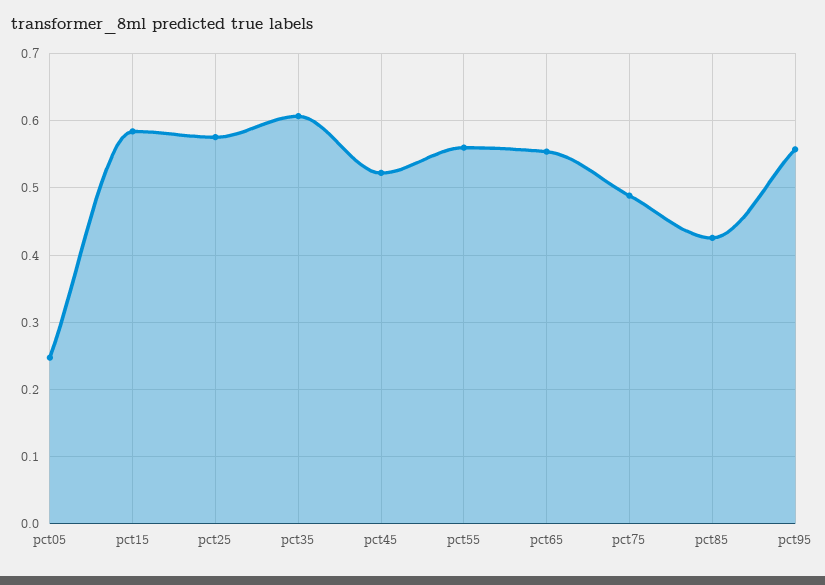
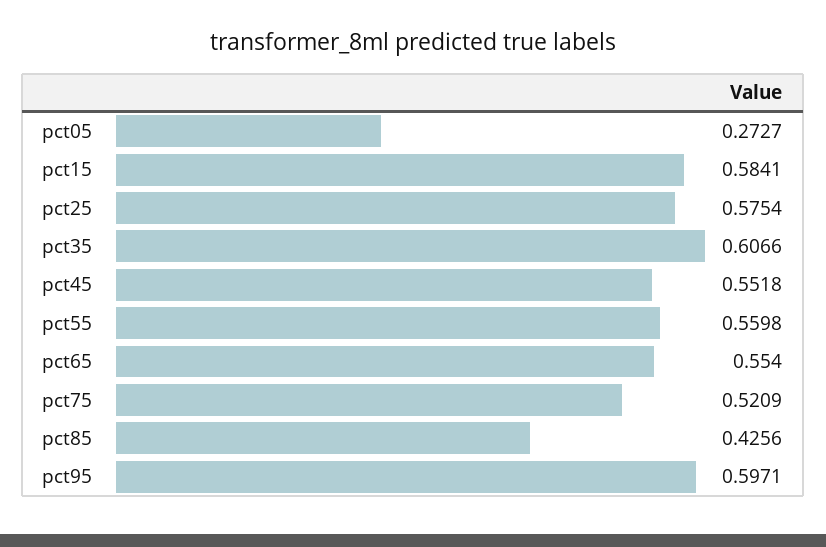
  {
-   "pct05": 0.25,
+   "pct05": 0.2727,
    "pct15": 0.5841,
    "pct25": 0.5754,
    "pct35": 0.6066,
-   "pct45": 0.52,
+   "pct45": 0.5518,
    "pct55": 0.5598,
    "pct65": 0.554,
-   "pct75": 0.49,
+   "pct75": 0.5209,
    "pct85": 0.4256,
-   "pct95": 0.56
+   "pct95": 0.5971
  }

